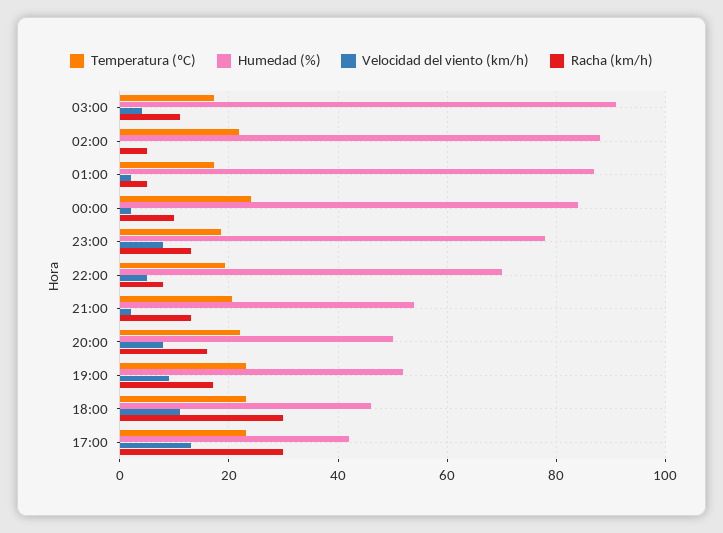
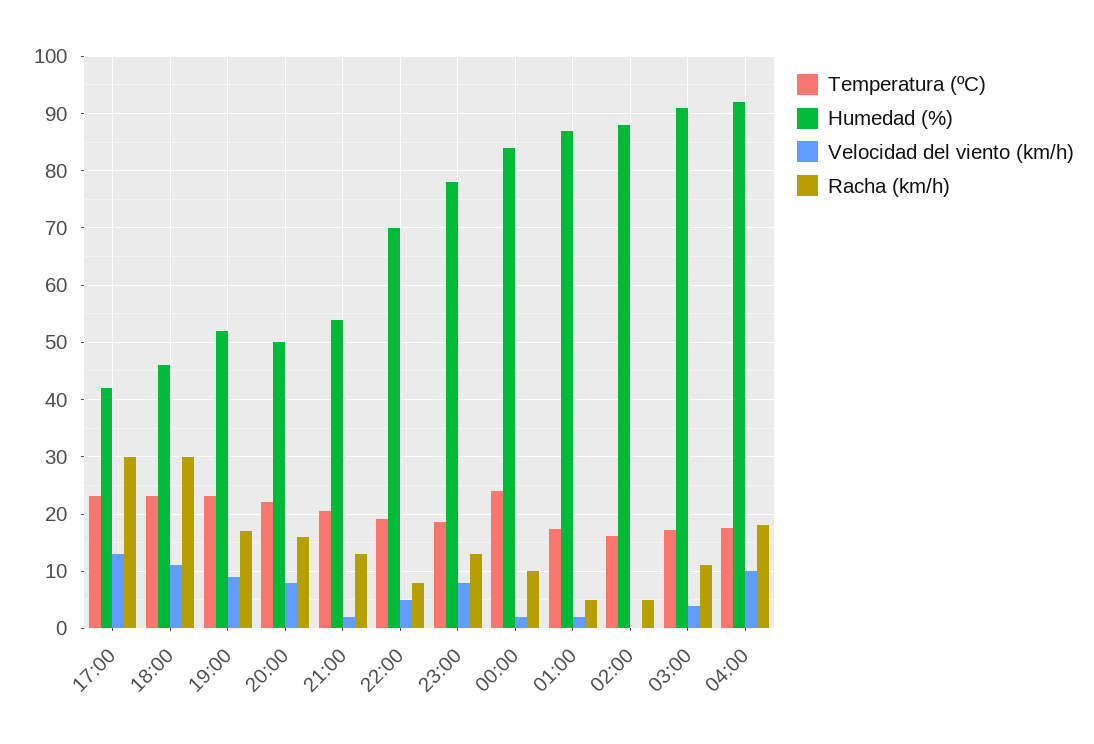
  {
    "Temperatura (ºC)": {
      "03:00": 18,
-     "02:00": 22,
+     "02:00": 16,
      "01:00": 18,
      "00:00": 24,
      "23:00": 18,
      "22:00": 20,
      "21:00": 20,
      "20:00": 22,
      "19:00": 24,
      "18:00": 24,
-     "17:00": 24
+     "17:00": 24,
+     "04:00": 18
    },
    "Humedad (%)": {
      "03:00": 92,
      "02:00": 88,
      "01:00": 88,
      "00:00": 84,
      "23:00": 78,
      "22:00": 70,
      "21:00": 54,
      "20:00": 50,
      "19:00": 52,
      "18:00": 46,
-     "17:00": 42
+     "17:00": 42,
+     "04:00": 92
    },
    "Velocidad del viento (km/h)": {
      "03:00": 4,
      "02:00": 0,
      "01:00": 2,
      "00:00": 2,
      "23:00": 8,
      "22:00": 6,
      "21:00": 2,
      "20:00": 8,
      "19:00": 10,
      "18:00": 12,
-     "17:00": 14
+     "17:00": 14,
+     "04:00": 10
    },
    "Racha (km/h)": {
      "03:00": 12,
      "02:00": 6,
      "01:00": 6,
      "00:00": 10,
      "23:00": 14,
      "22:00": 8,
      "21:00": 14,
      "20:00": 16,
      "19:00": 18,
      "18:00": 30,
-     "17:00": 30
+     "17:00": 30,
+     "04:00": 18
    }
  }

